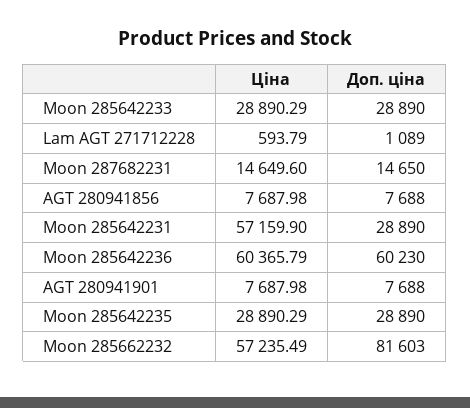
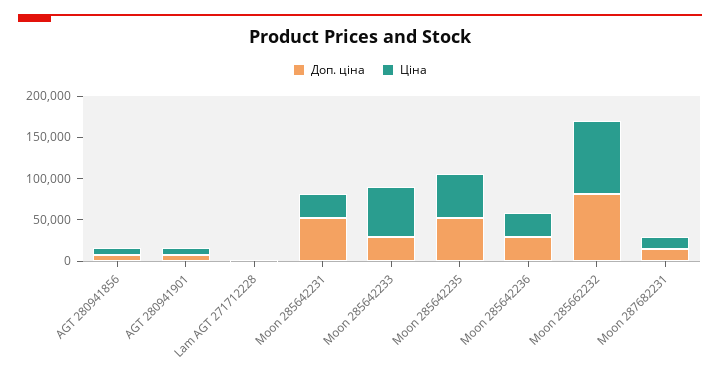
  {
    "Ціна": {
-     "Moon 285642233": 28890.29,
+     "Moon 285642233": 60000,
      "Lam AGT 271712228": 593.79,
      "Moon 287682231": 14649.6,
      "AGT 280941856": 7687.98,
-     "Moon 285642231": 57159.9,
+     "Moon 285642231": 30000,
-     "Moon 285642236": 60365.79,
+     "Moon 285642236": 30000,
      "AGT 280941901": 7687.98,
-     "Moon 285642235": 28890.29,
+     "Moon 285642235": 50000,
-     "Moon 285662232": 57235.49
+     "Moon 285662232": 90000
    },
    "Доп. ціна": {
      "Moon 285642233": 28890,
      "Lam AGT 271712228": 1089,
      "Moon 287682231": 14650,
      "AGT 280941856": 7688,
-     "Moon 285642231": 28890,
+     "Moon 285642231": 50000,
-     "Moon 285642236": 60230,
+     "Moon 285642236": 30000,
      "AGT 280941901": 7688,
-     "Moon 285642235": 28890,
+     "Moon 285642235": 50000,
      "Moon 285662232": 81603
    }
  }

